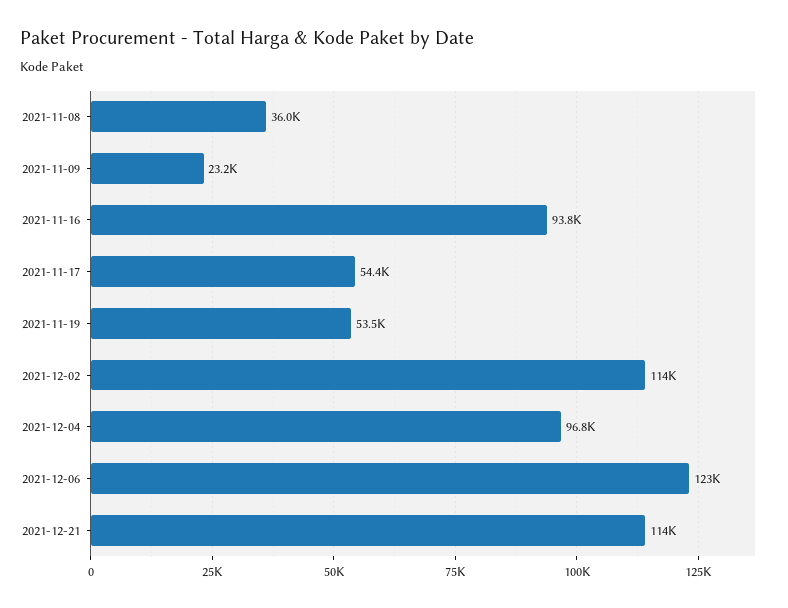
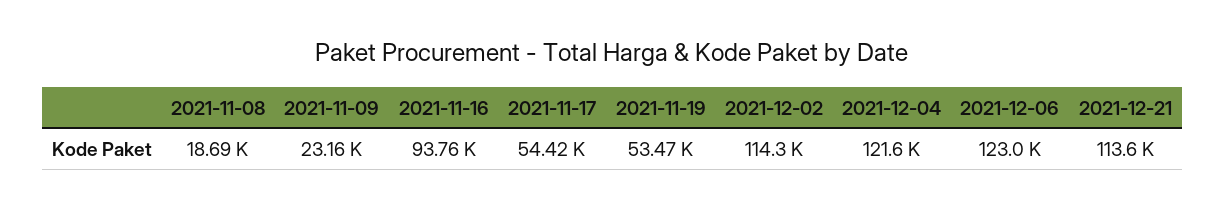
  {
-   "2021-11-08": 36000,
+   "2021-11-08": 18690,
    "2021-11-09": 23160,
    "2021-11-16": 93760,
    "2021-11-17": 54420,
    "2021-11-19": 53470,
    "2021-12-02": 114300,
-   "2021-12-04": 96800,
+   "2021-12-04": 121600,
    "2021-12-06": 123000,
    "2021-12-21": 113600
  }

